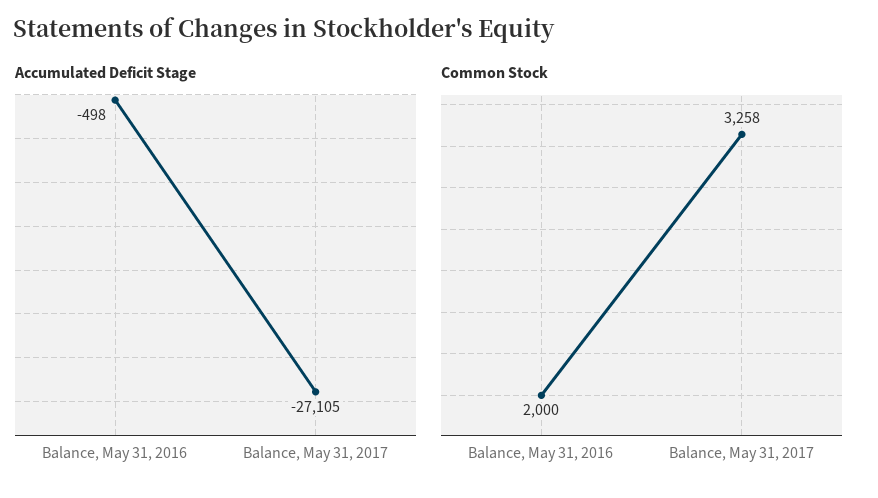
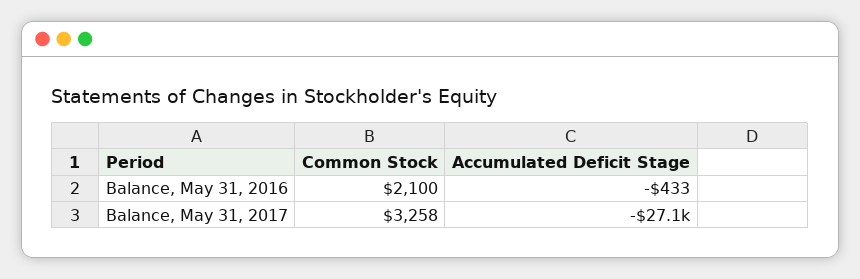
  {
    "Accumulated Deficit Stage": {
-     "Balance, May 31, 2016": -498,
+     "Balance, May 31, 2016": -433,
      "Balance, May 31, 2017": -27105
    },
    "Common Stock": {
-     "Balance, May 31, 2016": 2000,
+     "Balance, May 31, 2016": 2100,
      "Balance, May 31, 2017": 3258
    }
  }

